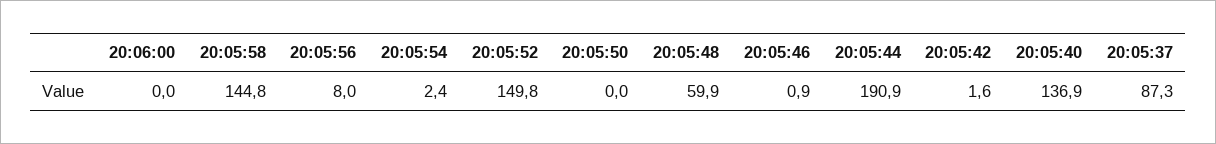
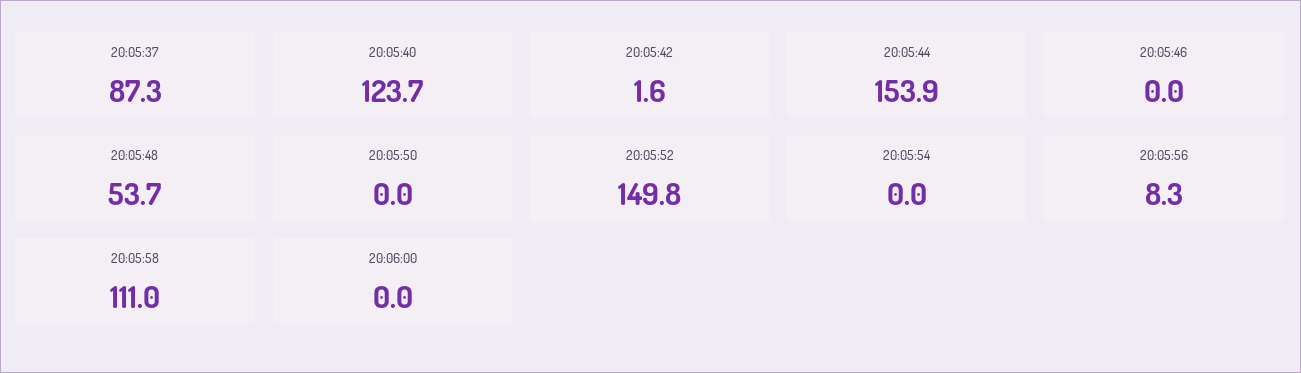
  {
    "20:06:00": 0,
-   "20:05:58": 144.8,
+   "20:05:58": 111,
-   "20:05:56": 8,
+   "20:05:56": 8.3,
-   "20:05:54": 2.4,
+   "20:05:54": 0,
    "20:05:52": 149.8,
    "20:05:50": 0,
-   "20:05:48": 59.9,
+   "20:05:48": 53.7,
-   "20:05:46": 0.9,
+   "20:05:46": 0,
-   "20:05:44": 190.9,
+   "20:05:44": 153.9,
    "20:05:42": 1.6,
-   "20:05:40": 136.9,
+   "20:05:40": 123.7,
    "20:05:37": 87.3
  }

